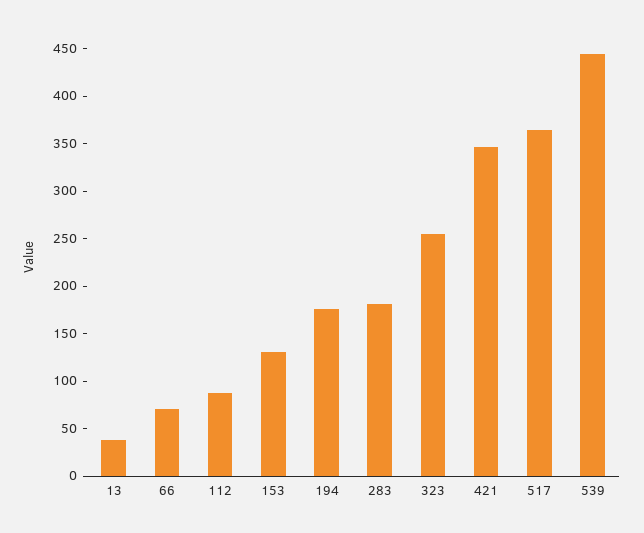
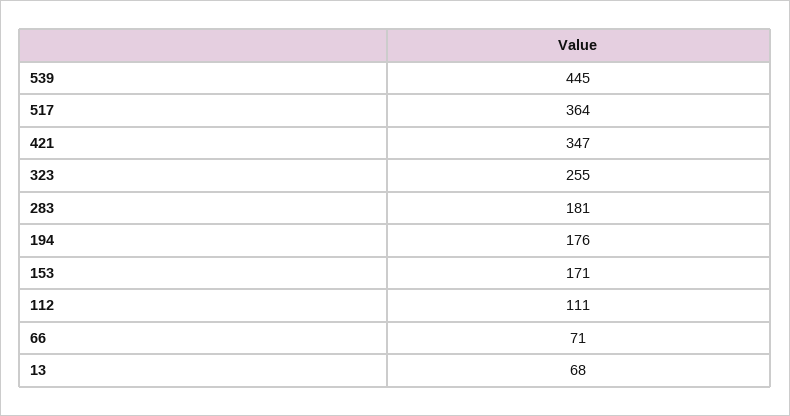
  {
-   "13": 40,
+   "13": 68,
    "66": 71,
-   "112": 90,
+   "112": 111,
-   "153": 130,
+   "153": 171,
    "194": 176,
    "283": 181,
    "323": 255,
    "421": 347,
    "517": 364,
    "539": 445
  }

